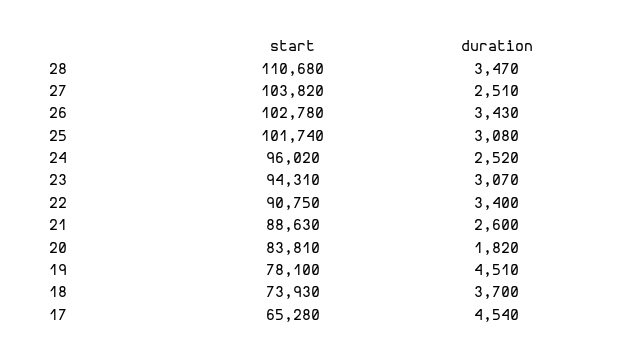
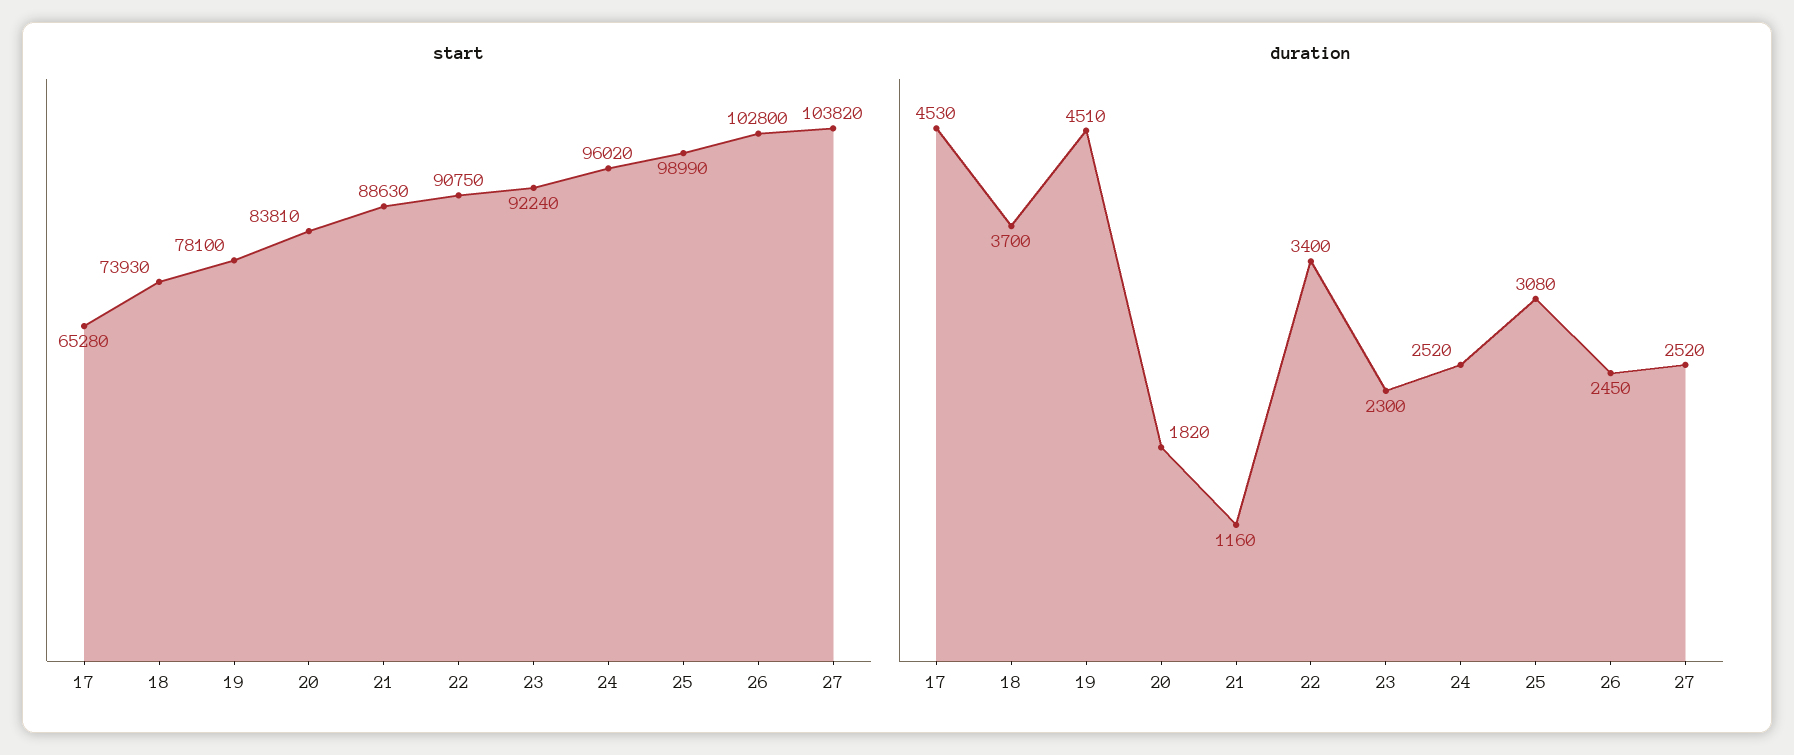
  {
    "start": {
-     "28": 110680,
      "27": 103820,
-     "26": 102780,
+     "26": 102800,
-     "25": 101740,
+     "25": 98990,
      "24": 96020,
-     "23": 94310,
+     "23": 92240,
      "22": 90750,
      "21": 88630,
      "20": 83810,
      "19": 78100,
      "18": 73930,
      "17": 65280
    },
    "duration": {
-     "28": 3470,
-     "27": 2510,
+     "27": 2520,
-     "26": 3430,
+     "26": 2450,
      "25": 3080,
      "24": 2520,
-     "23": 3070,
+     "23": 2300,
      "22": 3400,
-     "21": 2600,
+     "21": 1160,
      "20": 1820,
      "19": 4510,
      "18": 3700,
-     "17": 4540
+     "17": 4530
    }
  }

